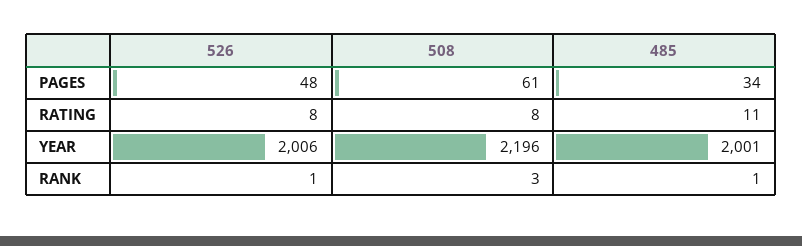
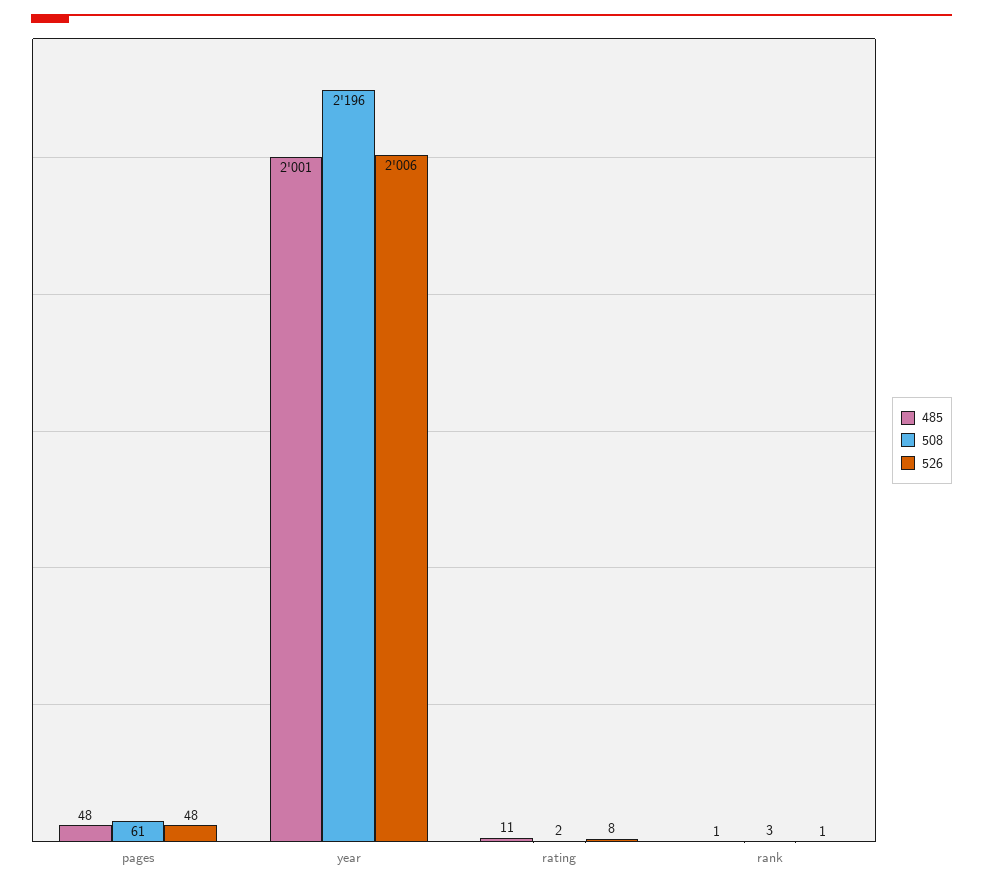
  {
    "526": {
      "PAGES": 48,
      "RATING": 8,
      "YEAR": 2006,
      "RANK": 1
    },
    "508": {
      "PAGES": 61,
-     "RATING": 8,
+     "RATING": 2,
      "YEAR": 2196,
      "RANK": 3
    },
    "485": {
-     "PAGES": 34,
+     "PAGES": 48,
      "RATING": 11,
      "YEAR": 2001,
      "RANK": 1
    }
  }

